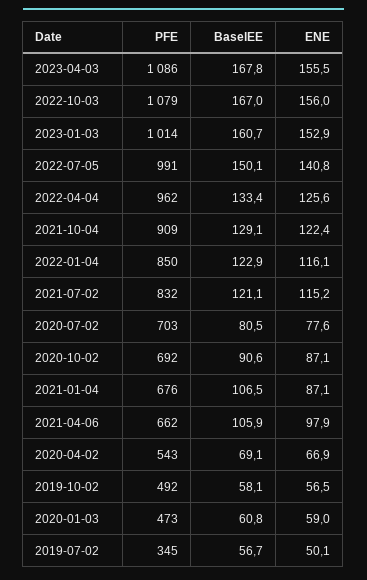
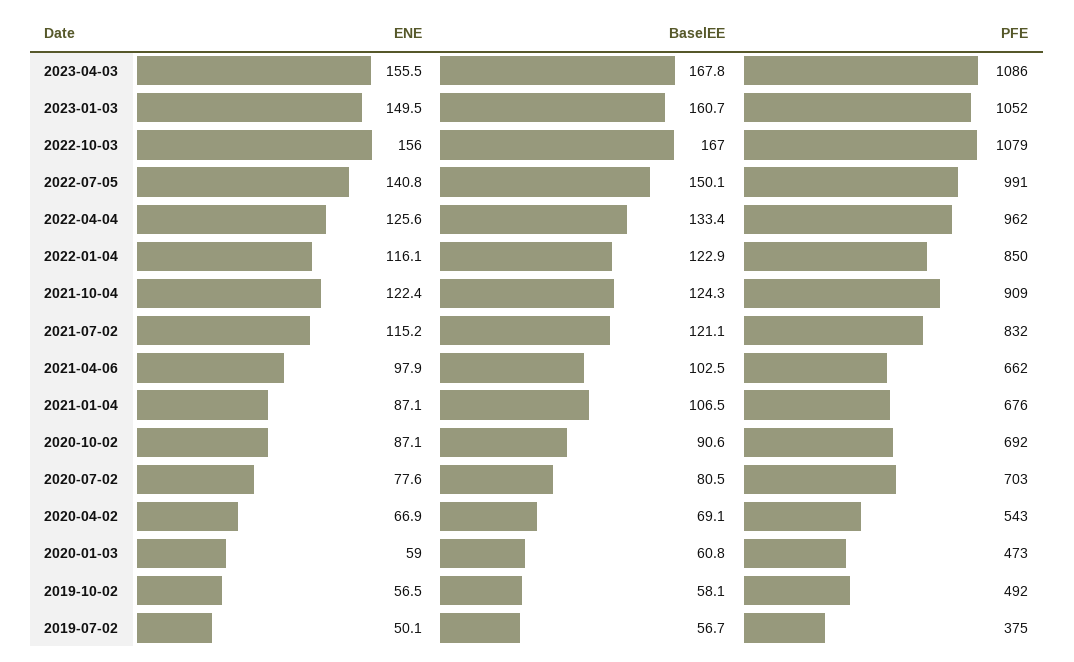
  {
    "PFE": {
      "2023-04-03": 1086,
      "2022-10-03": 1079,
-     "2023-01-03": 1014,
+     "2023-01-03": 1052,
      "2022-07-05": 991,
      "2022-04-04": 962,
      "2021-10-04": 909,
      "2022-01-04": 850,
      "2021-07-02": 832,
      "2020-07-02": 703,
      "2020-10-02": 692,
      "2021-01-04": 676,
      "2021-04-06": 662,
      "2020-04-02": 543,
      "2019-10-02": 492,
      "2020-01-03": 473,
-     "2019-07-02": 345
+     "2019-07-02": 375
    },
    "BaselEE": {
      "2023-04-03": 167.8,
      "2022-10-03": 167,
      "2023-01-03": 160.7,
      "2022-07-05": 150.1,
      "2022-04-04": 133.4,
-     "2021-10-04": 129.1,
+     "2021-10-04": 124.3,
      "2022-01-04": 122.9,
      "2021-07-02": 121.1,
      "2020-07-02": 80.5,
      "2020-10-02": 90.6,
      "2021-01-04": 106.5,
-     "2021-04-06": 105.9,
+     "2021-04-06": 102.5,
      "2020-04-02": 69.1,
      "2019-10-02": 58.1,
      "2020-01-03": 60.8,
      "2019-07-02": 56.7
    },
    "ENE": {
      "2023-04-03": 155.5,
      "2022-10-03": 156,
-     "2023-01-03": 152.9,
+     "2023-01-03": 149.5,
      "2022-07-05": 140.8,
      "2022-04-04": 125.6,
      "2021-10-04": 122.4,
      "2022-01-04": 116.1,
      "2021-07-02": 115.2,
      "2020-07-02": 77.6,
      "2020-10-02": 87.1,
      "2021-01-04": 87.1,
      "2021-04-06": 97.9,
      "2020-04-02": 66.9,
      "2019-10-02": 56.5,
      "2020-01-03": 59,
      "2019-07-02": 50.1
    }
  }

